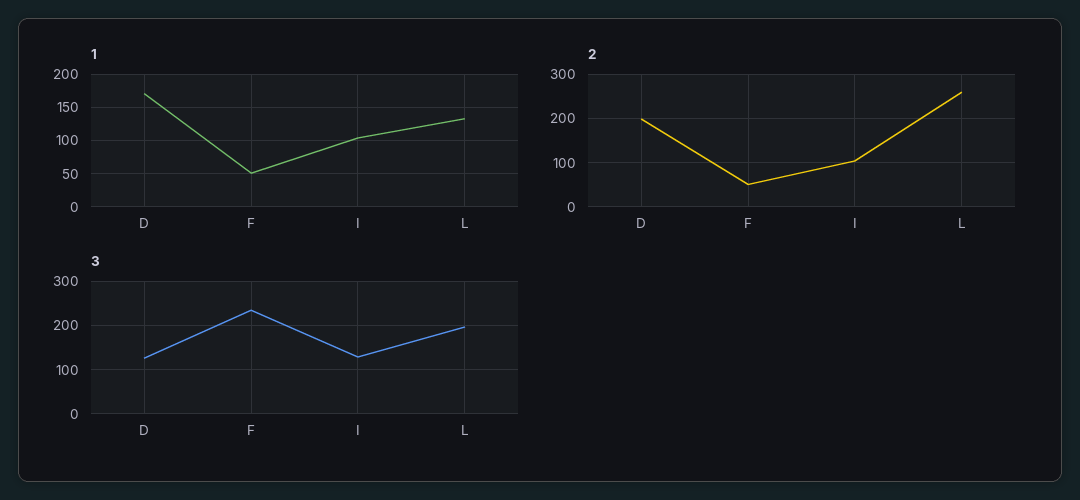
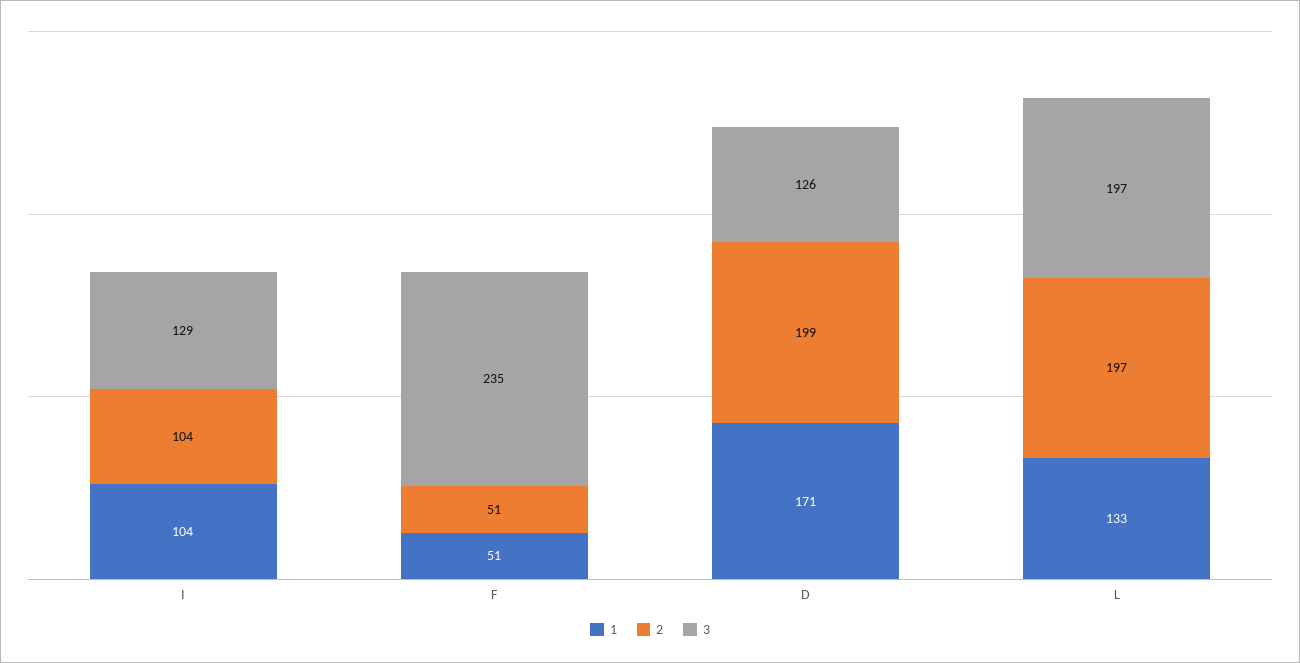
  {
    "1": {
      "D": 171,
      "F": 51,
      "I": 104,
      "L": 133
    },
    "2": {
      "D": 199,
      "F": 51,
      "I": 104,
-     "L": 260
+     "L": 197
    },
    "3": {
      "D": 126,
      "F": 235,
      "I": 129,
      "L": 197
    }
  }

